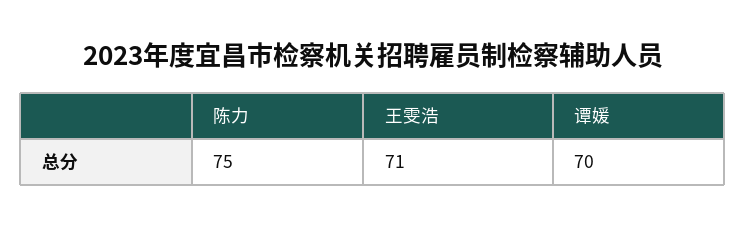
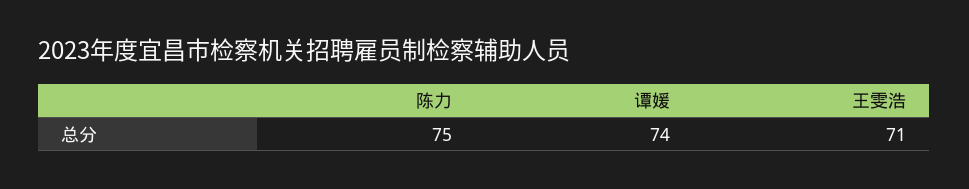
  {
    "陈力": 75,
    "王雯浩": 71,
-   "谭媛": 70
+   "谭媛": 74
  }

